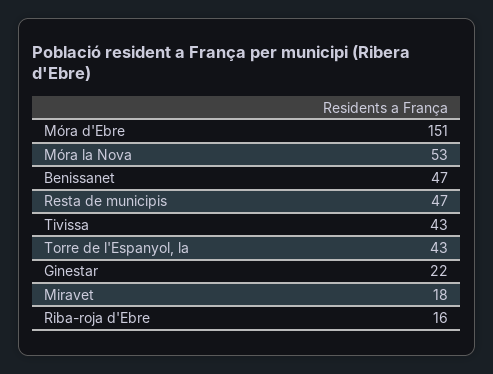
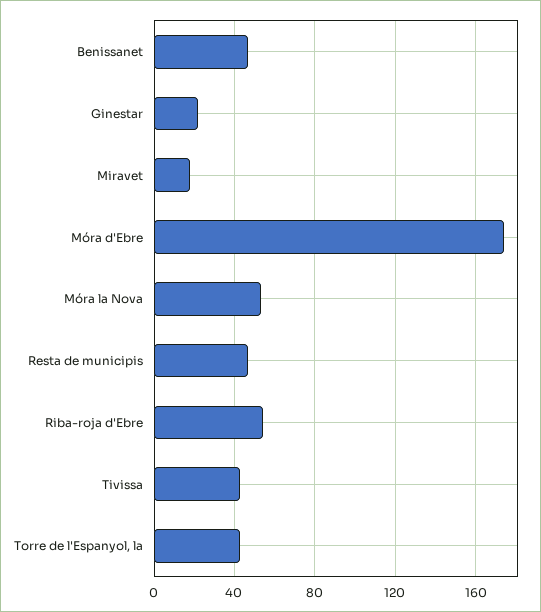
  {
-   "Móra d'Ebre": 151,
+   "Móra d'Ebre": 175,
    "Móra la Nova": 53,
    "Benissanet": 47,
    "Resta de municipis": 47,
    "Tivissa": 43,
    "Torre de l'Espanyol, la": 43,
    "Ginestar": 22,
    "Miravet": 18,
-   "Riba-roja d'Ebre": 16
+   "Riba-roja d'Ebre": 55
  }

